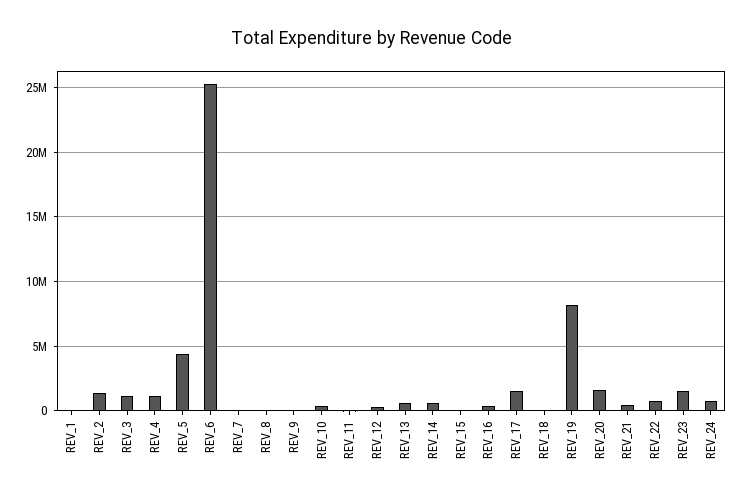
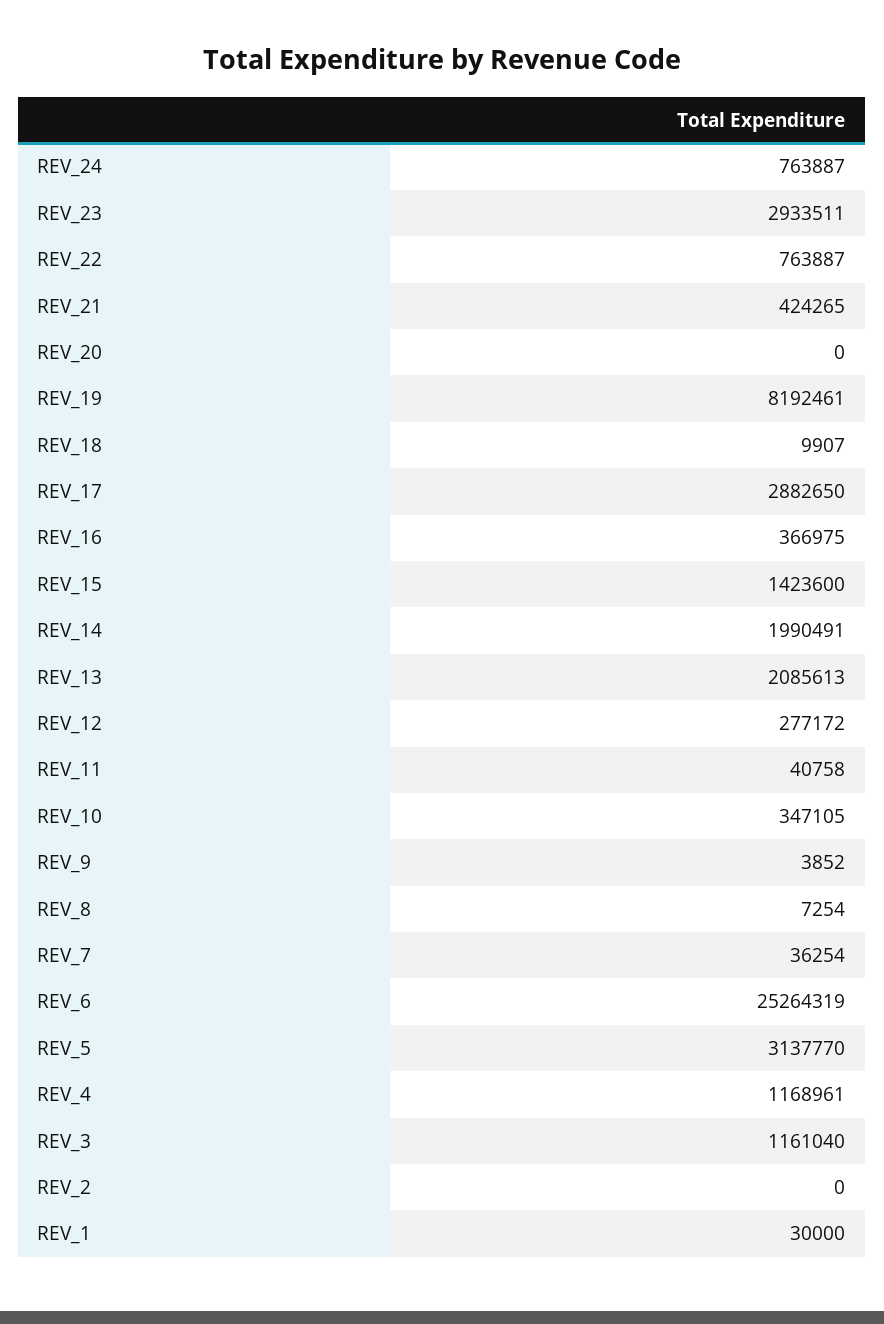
  {
    "REV_1": 30000,
-   "REV_2": 1500000,
+   "REV_2": 0,
    "REV_3": 1161040,
    "REV_4": 1168961,
-   "REV_5": 4500000,
+   "REV_5": 3137770,
    "REV_6": 25264319,
    "REV_7": 36254,
    "REV_8": 7254,
    "REV_9": 3852,
    "REV_10": 347105,
    "REV_11": 40758,
    "REV_12": 277172,
-   "REV_13": 500000,
+   "REV_13": 2085613,
-   "REV_14": 500000,
+   "REV_14": 1990491,
-   "REV_15": 0,
+   "REV_15": 1423600,
    "REV_16": 366975,
-   "REV_17": 1500000,
+   "REV_17": 2882650,
    "REV_18": 9907,
    "REV_19": 8192461,
-   "REV_20": 1500000,
+   "REV_20": 0,
    "REV_21": 424265,
    "REV_22": 763887,
-   "REV_23": 1500000,
+   "REV_23": 2933511,
    "REV_24": 763887
  }

